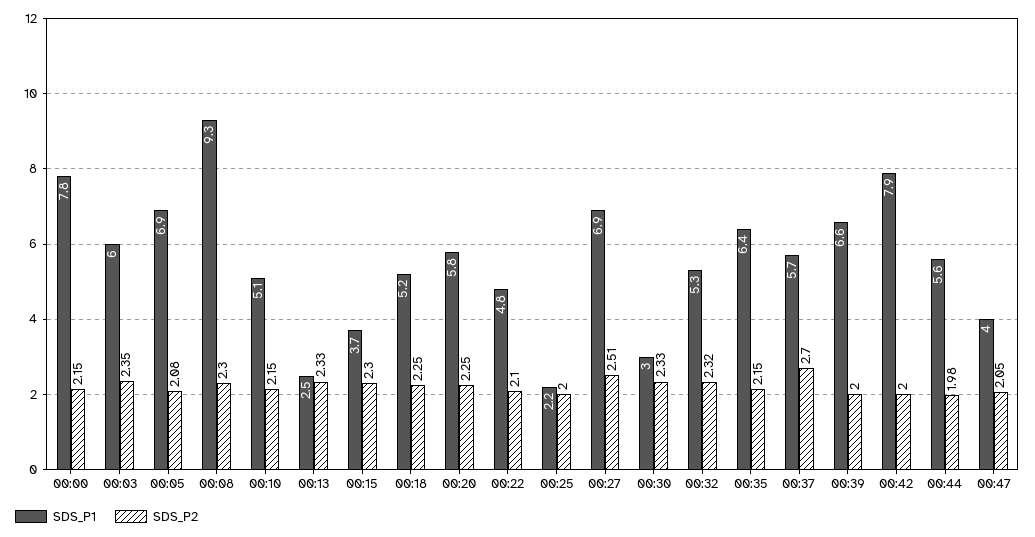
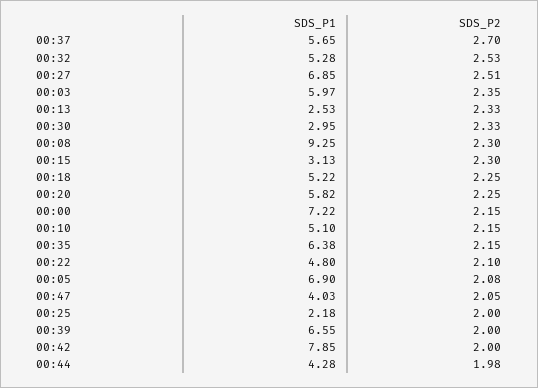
  {
    "SDS_P1": {
-     "00:00": 7.8,
+     "00:00": 7.22,
      "00:03": 5.97,
      "00:05": 6.9,
      "00:08": 9.25,
      "00:10": 5.1,
      "00:13": 2.53,
-     "00:15": 3.7,
+     "00:15": 3.13,
      "00:18": 5.22,
      "00:20": 5.82,
      "00:22": 4.8,
      "00:25": 2.18,
      "00:27": 6.85,
      "00:30": 2.95,
      "00:32": 5.28,
      "00:35": 6.38,
      "00:37": 5.65,
      "00:39": 6.55,
      "00:42": 7.85,
-     "00:44": 5.6,
+     "00:44": 4.28,
      "00:47": 4.03
    },
    "SDS_P2": {
      "00:00": 2.15,
      "00:03": 2.35,
      "00:05": 2.08,
      "00:08": 2.3,
      "00:10": 2.15,
      "00:13": 2.33,
      "00:15": 2.3,
      "00:18": 2.25,
      "00:20": 2.25,
      "00:22": 2.1,
      "00:25": 2,
      "00:27": 2.51,
      "00:30": 2.33,
-     "00:32": 2.32,
+     "00:32": 2.53,
      "00:35": 2.15,
      "00:37": 2.7,
      "00:39": 2,
      "00:42": 2,
      "00:44": 1.98,
      "00:47": 2.05
    }
  }

